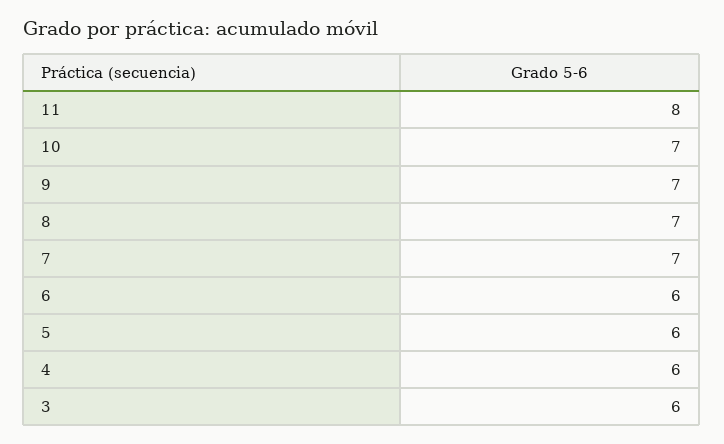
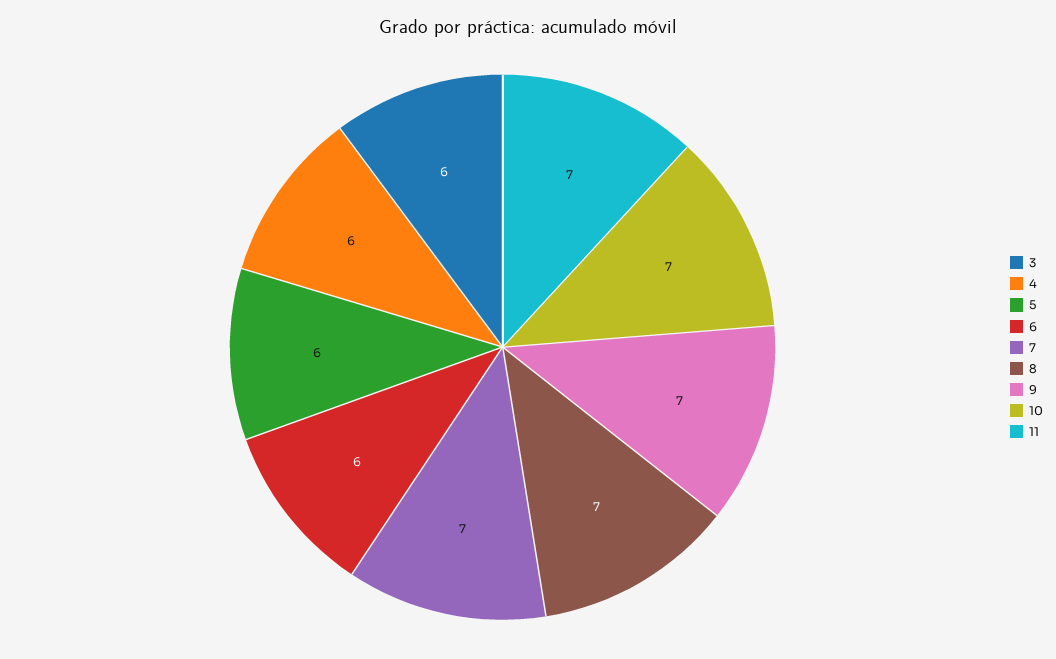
  {
-   "11": 8,
+   "11": 7,
    "10": 7,
    "9": 7,
    "8": 7,
    "7": 7,
    "6": 6,
    "5": 6,
    "4": 6,
    "3": 6
  }

